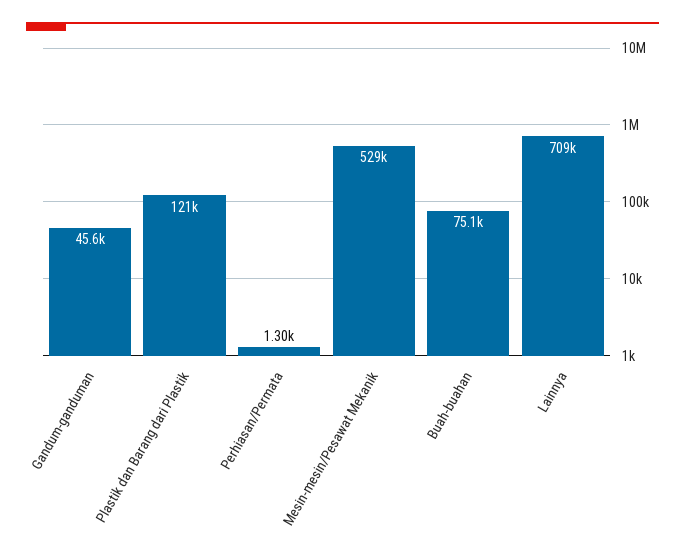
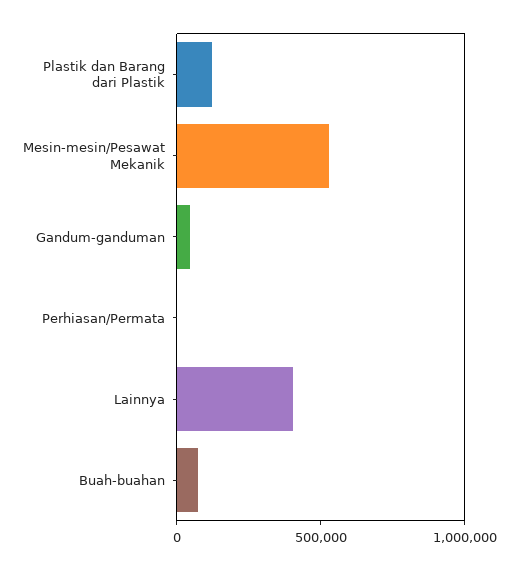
  {
    "Gandum-ganduman": 45600,
    "Plastik dan Barang dari Plastik": 121000,
    "Perhiasan/Permata": 1300,
    "Mesin-mesin/Pesawat Mekanik": 529000,
    "Buah-buahan": 75100,
-   "Lainnya": 709000
+   "Lainnya": 400000
  }

